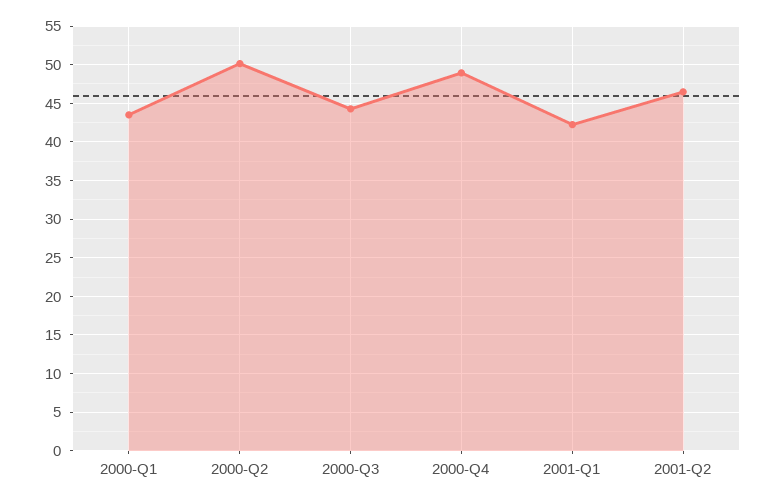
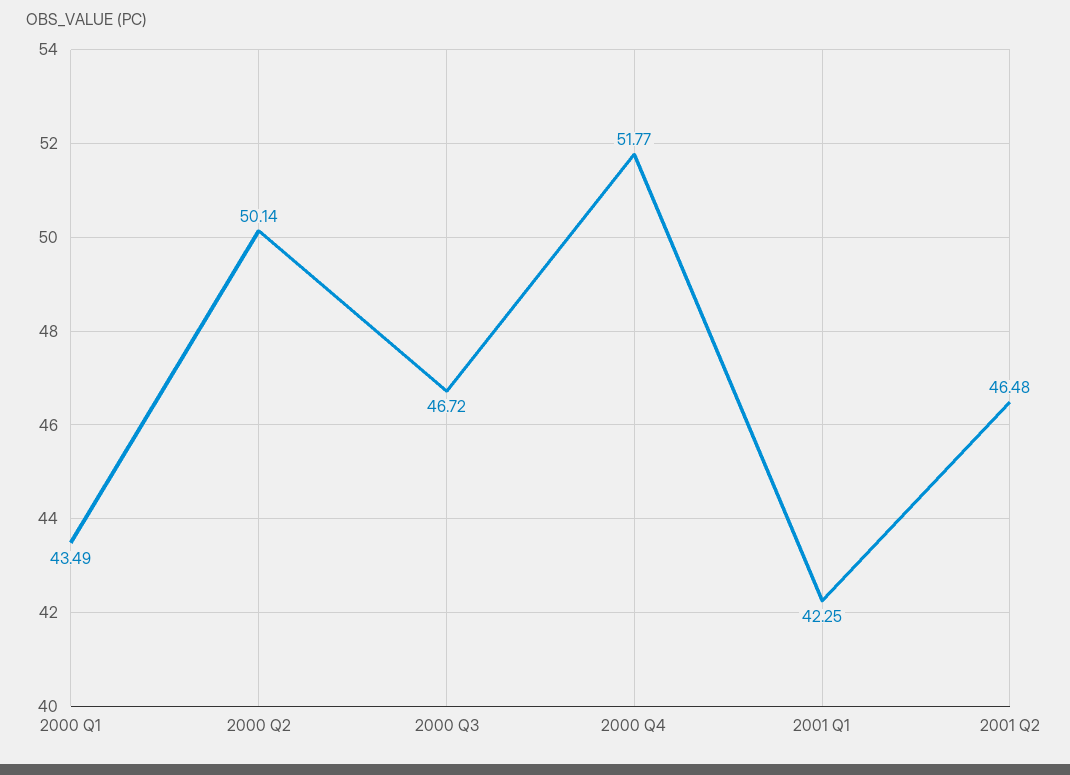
  {
    "2000-Q1": 43.49,
    "2000-Q2": 50.14,
-   "2000-Q3": 44,
+   "2000-Q3": 46.72,
-   "2000-Q4": 49,
+   "2000-Q4": 51.77,
    "2001-Q1": 42.25,
    "2001-Q2": 46.48
  }

